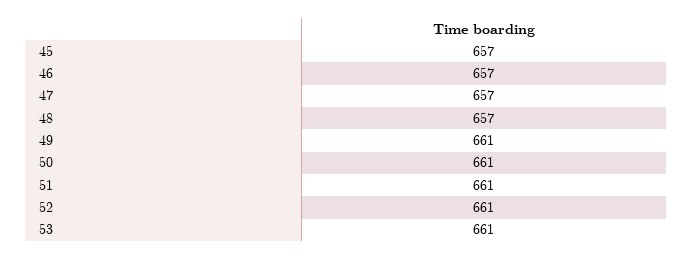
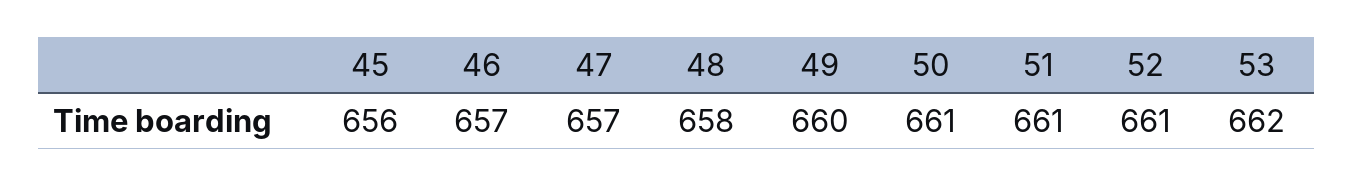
  {
-   "45": 657,
+   "45": 656,
    "46": 657,
    "47": 657,
-   "48": 657,
+   "48": 658,
-   "49": 661,
+   "49": 660,
    "50": 661,
    "51": 661,
    "52": 661,
-   "53": 661
+   "53": 662
  }

